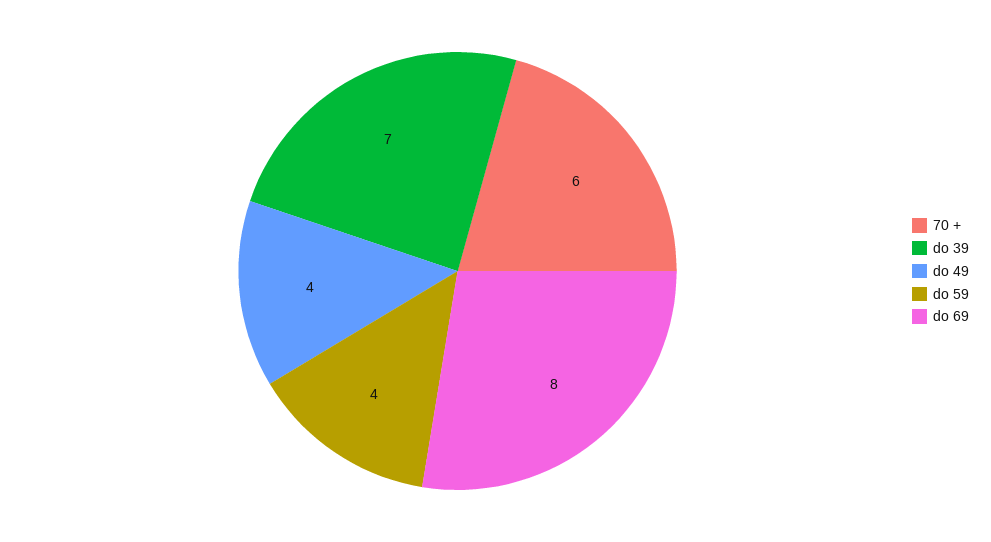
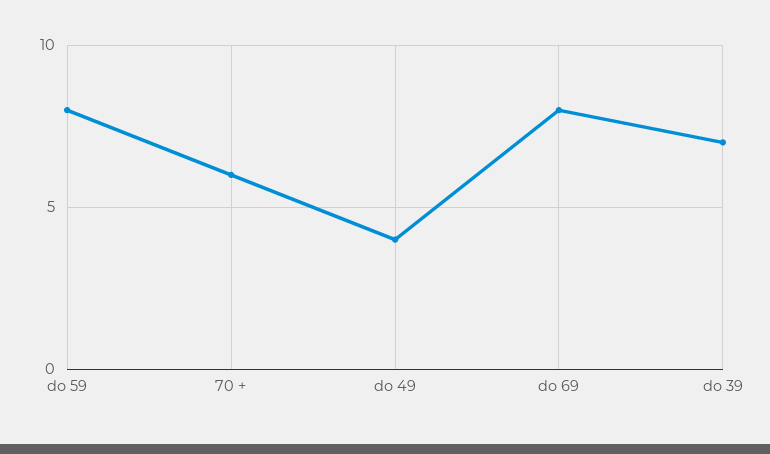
  {
    "70 +": 6,
    "do 39": 7,
    "do 49": 4,
-   "do 59": 4,
+   "do 59": 8,
    "do 69": 8
  }

